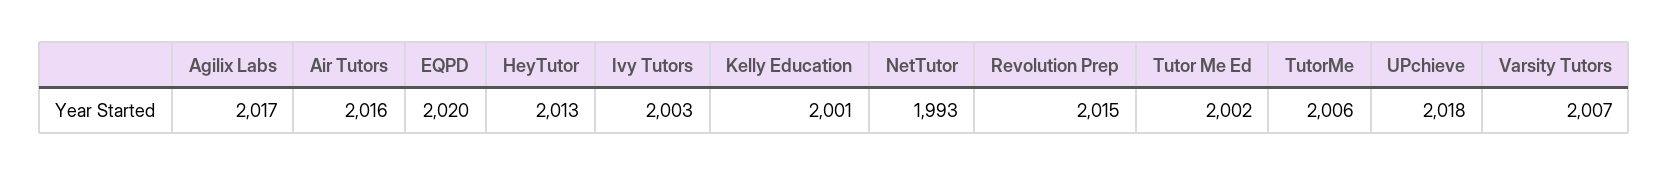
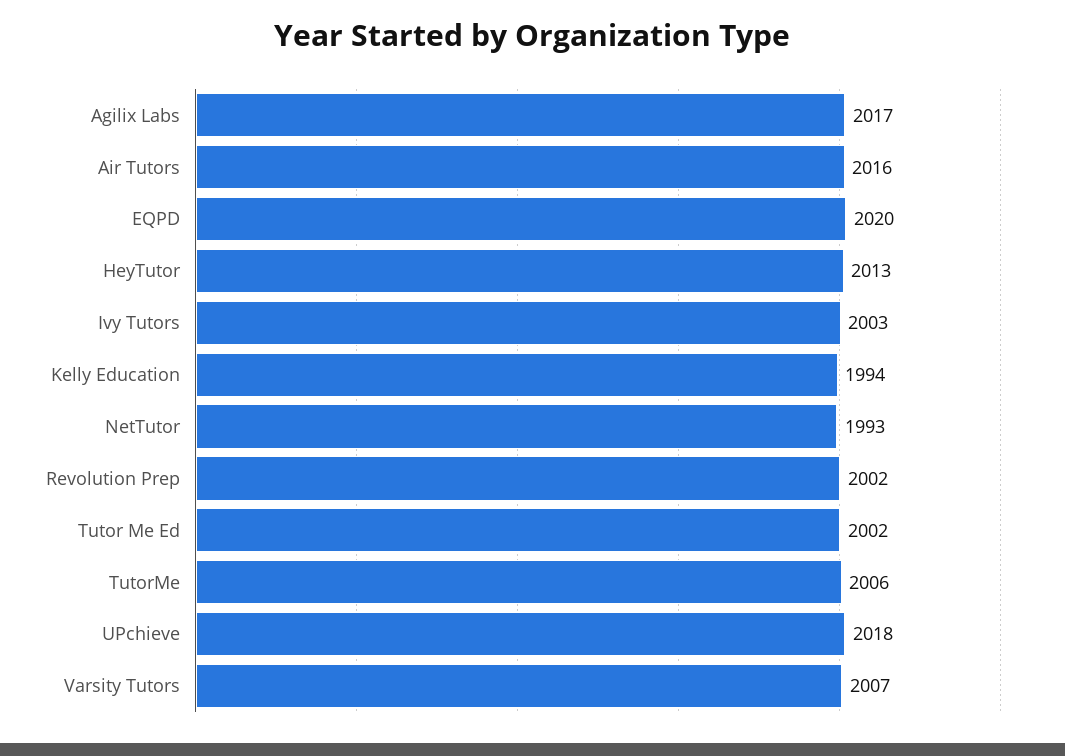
  {
    "Agilix Labs": 2017,
    "Air Tutors": 2016,
    "EQPD": 2020,
    "HeyTutor": 2013,
    "Ivy Tutors": 2003,
-   "Kelly Education": 2001,
+   "Kelly Education": 1994,
    "NetTutor": 1993,
-   "Revolution Prep": 2015,
+   "Revolution Prep": 2002,
    "Tutor Me Ed": 2002,
    "TutorMe": 2006,
    "UPchieve": 2018,
    "Varsity Tutors": 2007
  }

